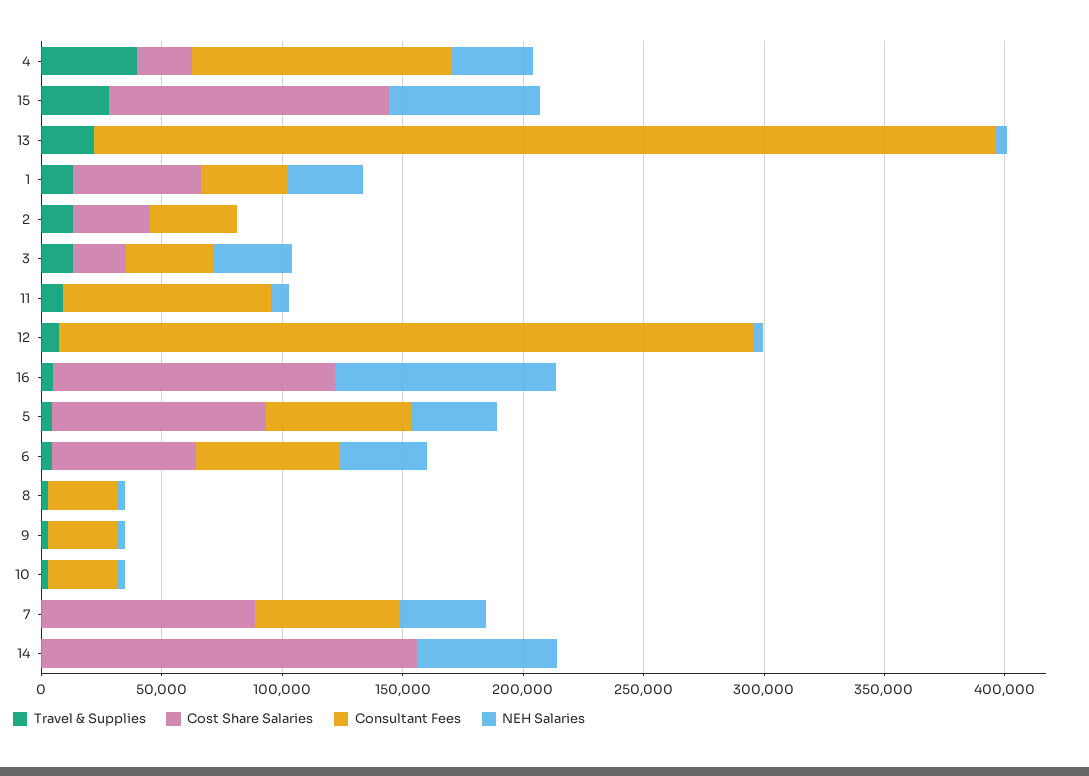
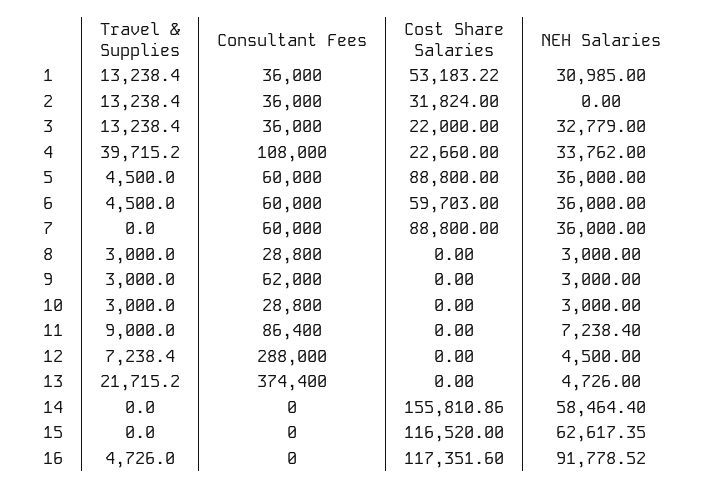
  {
    "Travel & Supplies": {
      "4": 39715.2,
-     "15": 30000,
+     "15": 0,
      "13": 21715.2,
      "1": 13238.4,
      "2": 13238.4,
      "3": 13238.4,
      "11": 9000,
      "12": 7238.4,
      "16": 4726,
      "5": 4500,
      "6": 4500,
      "8": 3000,
      "9": 3000,
      "10": 3000,
      "7": 0,
      "14": 0
    },
    "Cost Share Salaries": {
      "4": 22660,
      "15": 116520,
      "13": 0,
      "1": 53183.22,
      "2": 31824,
      "3": 22000,
      "11": 0,
      "12": 0,
      "16": 117351.6,
      "5": 88800,
      "6": 59703,
      "8": 0,
      "9": 0,
      "10": 0,
      "7": 88800,
      "14": 155810.86
    },
    "Consultant Fees": {
      "4": 108000,
      "15": 0,
      "13": 374400,
      "1": 36000,
      "2": 36000,
      "3": 36000,
      "11": 86400,
      "12": 288000,
      "16": 0,
      "5": 60000,
      "6": 60000,
      "8": 28800,
-     "9": 30000,
+     "9": 62000,
      "10": 28800,
      "7": 60000,
      "14": 0
    },
    "NEH Salaries": {
      "4": 33762,
      "15": 62617.35,
      "13": 4726,
      "1": 30985,
      "2": 0,
      "3": 32779,
      "11": 7238.4,
      "12": 4500,
      "16": 91778.52,
      "5": 36000,
      "6": 36000,
      "8": 3000,
      "9": 3000,
      "10": 3000,
      "7": 36000,
      "14": 58464.4
    }
  }

